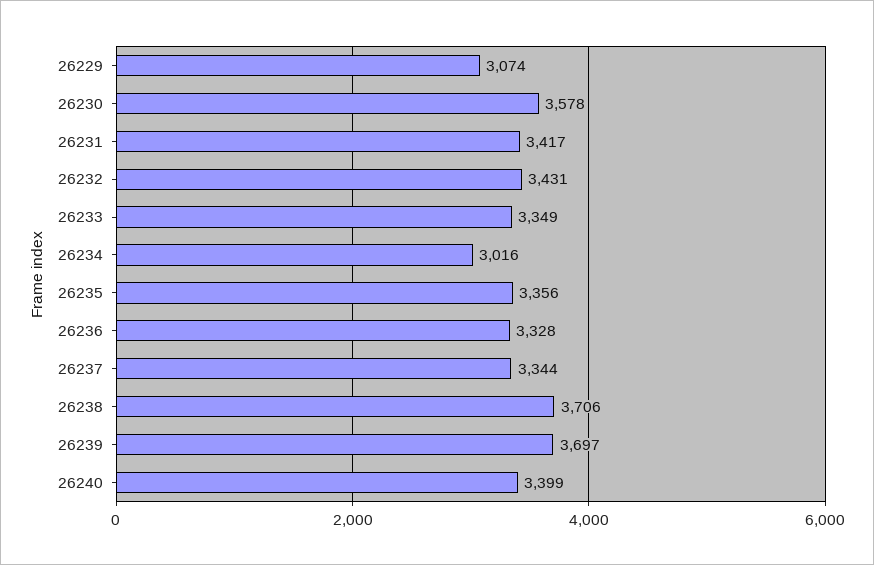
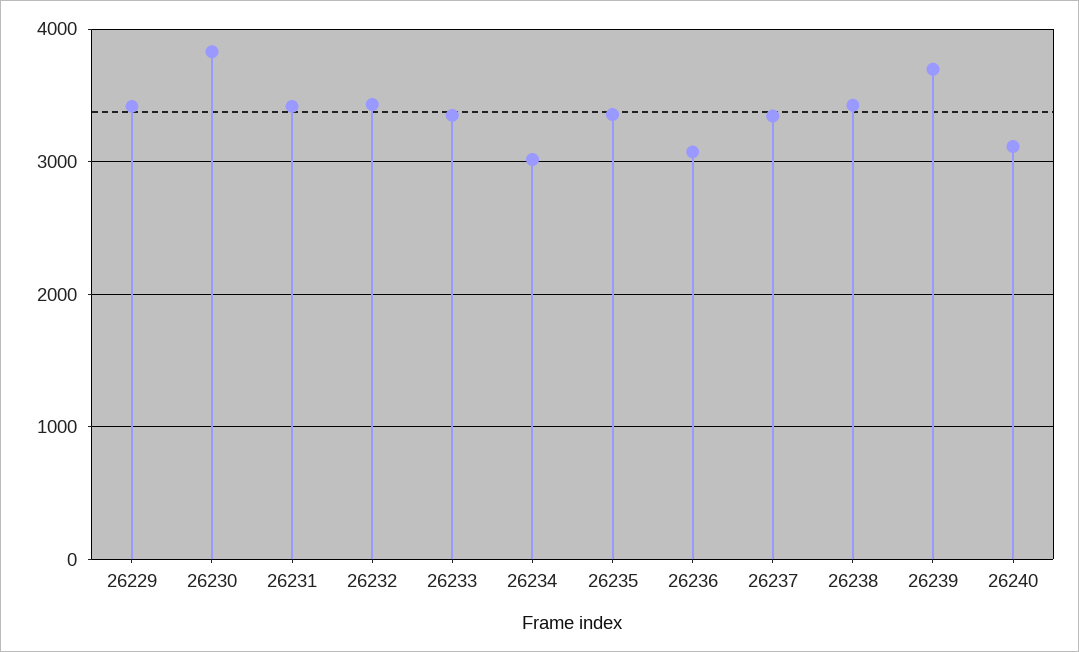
  {
-   "26229": 3074,
+   "26229": 3400,
-   "26230": 3578,
+   "26230": 3800,
    "26231": 3417,
    "26232": 3431,
    "26233": 3349,
    "26234": 3016,
    "26235": 3356,
-   "26236": 3328,
+   "26236": 3100,
    "26237": 3344,
-   "26238": 3706,
+   "26238": 3400,
    "26239": 3697,
-   "26240": 3399
+   "26240": 3100
  }

